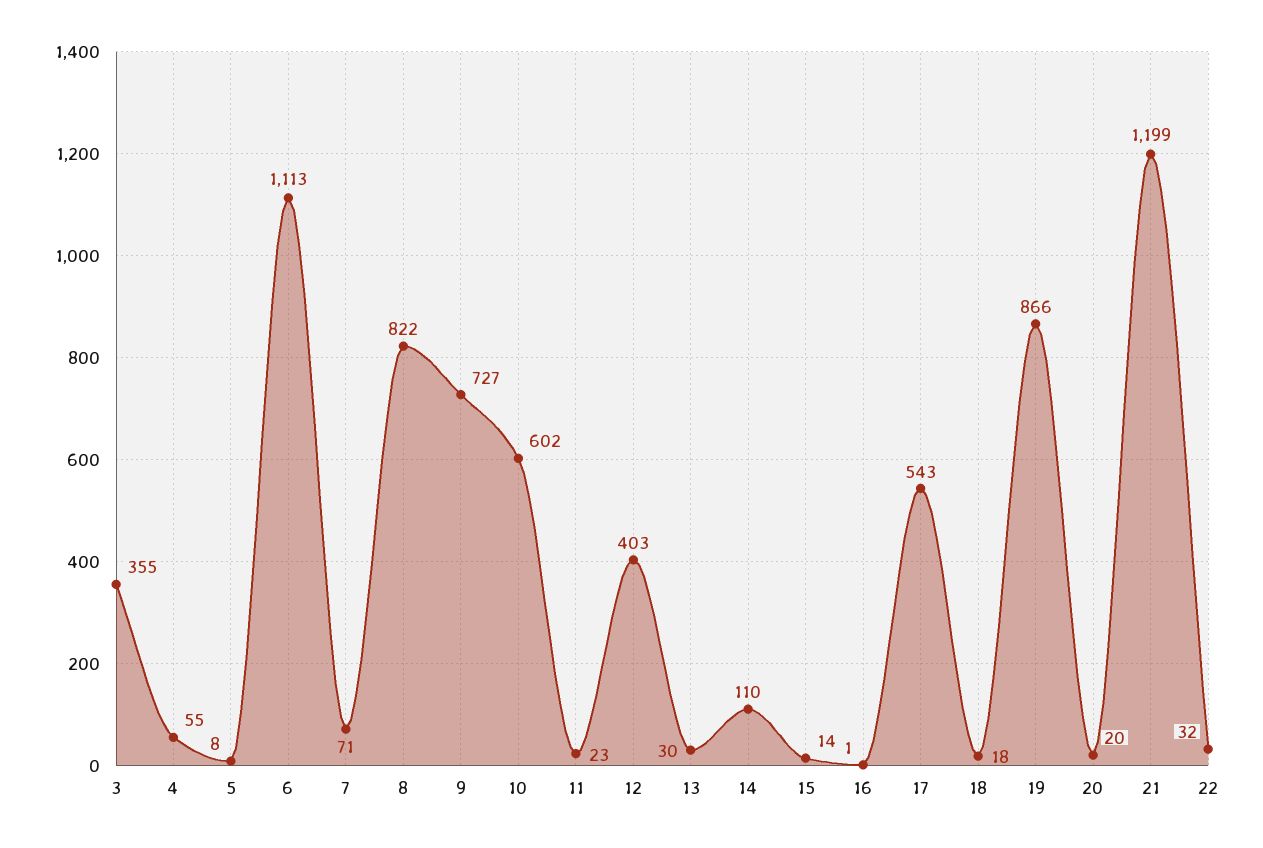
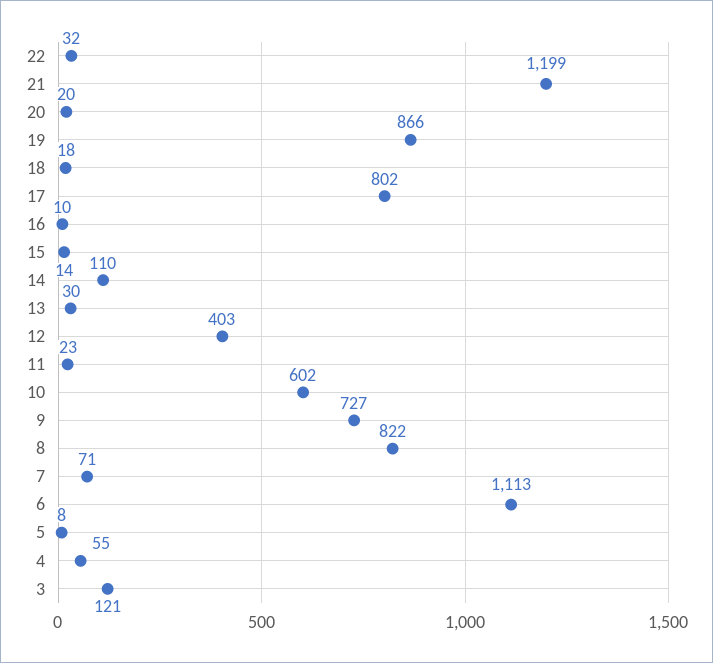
  {
-   "3": 355,
+   "3": 121,
    "4": 55,
    "5": 8,
    "6": 1113,
    "7": 71,
    "8": 822,
    "9": 727,
    "10": 602,
    "11": 23,
    "12": 403,
    "13": 30,
    "14": 110,
    "15": 14,
-   "16": 1,
+   "16": 10,
-   "17": 543,
+   "17": 802,
    "18": 18,
    "19": 866,
    "20": 20,
    "21": 1199,
    "22": 32
  }

